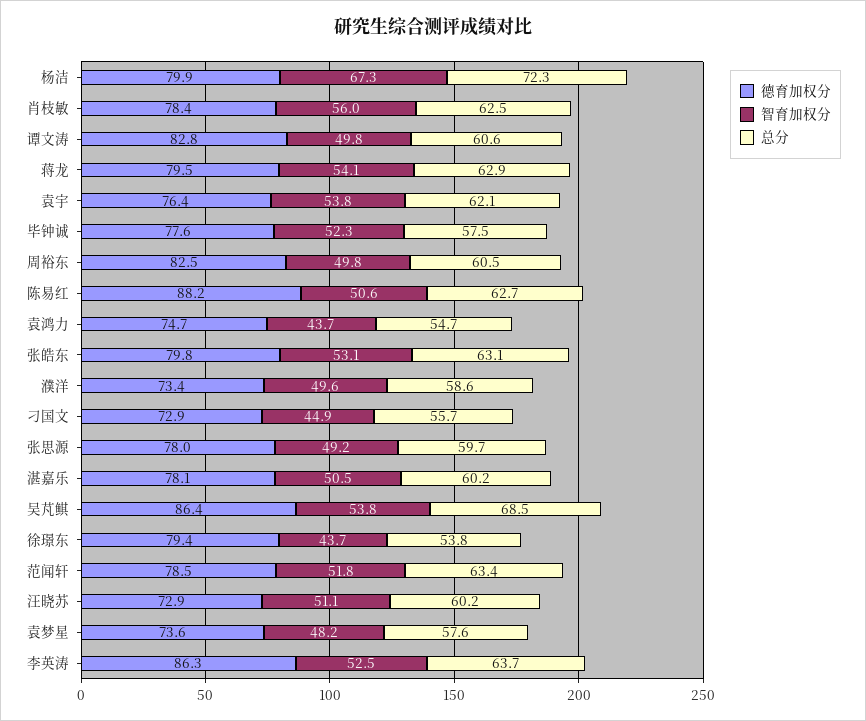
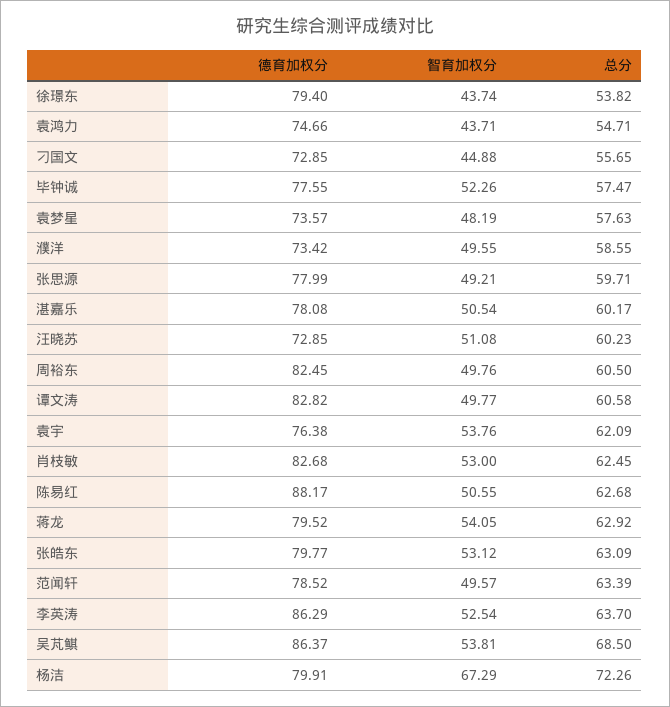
  {
    "德育加权分": {
      "杨洁": 79.91,
-     "肖枝敏": 78.4,
+     "肖枝敏": 82.68,
      "谭文涛": 82.82,
      "蒋龙": 79.52,
      "袁宇": 76.38,
      "毕钟诚": 77.55,
      "周裕东": 82.45,
      "陈易红": 88.17,
      "袁鸿力": 74.66,
      "张皓东": 79.77,
      "濮洋": 73.42,
      "刁国文": 72.85,
      "张思源": 77.99,
      "湛嘉乐": 78.08,
      "吴芃鲯": 86.37,
      "徐璟东": 79.4,
      "范闻轩": 78.52,
      "汪晓苏": 72.85,
      "袁梦星": 73.57,
      "李英涛": 86.29
    },
    "智育加权分": {
      "杨洁": 67.29,
-     "肖枝敏": 56,
+     "肖枝敏": 53,
      "谭文涛": 49.77,
      "蒋龙": 54.05,
      "袁宇": 53.76,
      "毕钟诚": 52.26,
      "周裕东": 49.76,
      "陈易红": 50.55,
      "袁鸿力": 43.71,
      "张皓东": 53.12,
      "濮洋": 49.55,
      "刁国文": 44.88,
      "张思源": 49.21,
      "湛嘉乐": 50.54,
      "吴芃鲯": 53.81,
      "徐璟东": 43.74,
-     "范闻轩": 51.8,
+     "范闻轩": 49.57,
      "汪晓苏": 51.08,
      "袁梦星": 48.19,
      "李英涛": 52.54
    },
    "总分": {
      "杨洁": 72.26,
      "肖枝敏": 62.45,
      "谭文涛": 60.58,
      "蒋龙": 62.92,
      "袁宇": 62.09,
      "毕钟诚": 57.47,
      "周裕东": 60.5,
      "陈易红": 62.68,
      "袁鸿力": 54.71,
      "张皓东": 63.09,
      "濮洋": 58.55,
      "刁国文": 55.65,
      "张思源": 59.71,
      "湛嘉乐": 60.17,
      "吴芃鲯": 68.5,
      "徐璟东": 53.82,
      "范闻轩": 63.39,
      "汪晓苏": 60.23,
      "袁梦星": 57.63,
      "李英涛": 63.7
    }
  }

